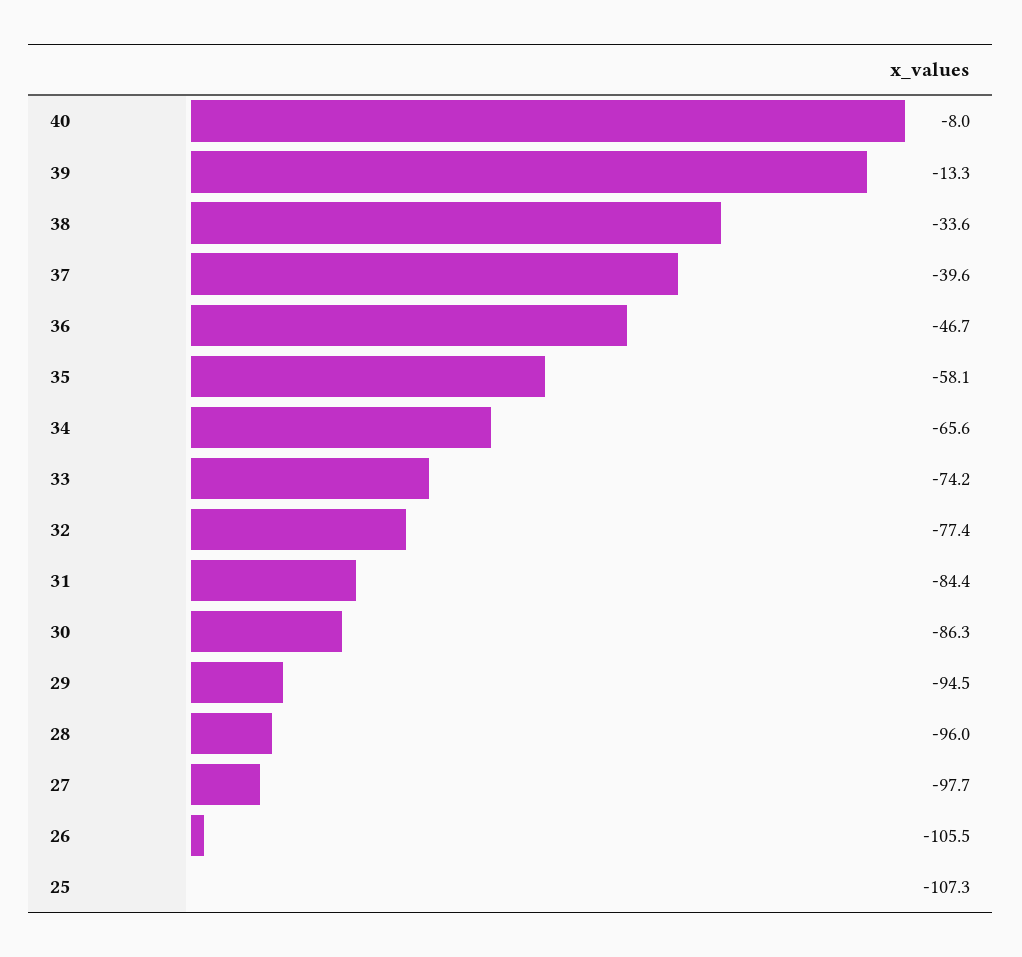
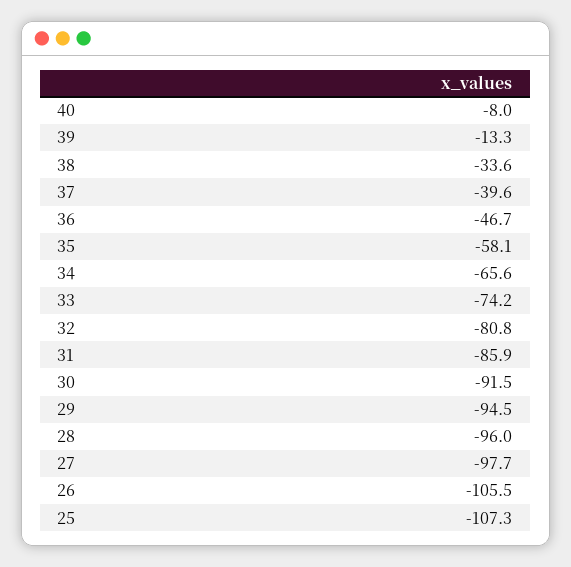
  {
    "40": -8,
    "39": -13.3,
    "38": -33.6,
    "37": -39.6,
    "36": -46.7,
    "35": -58.1,
    "34": -65.6,
    "33": -74.2,
-   "32": -77.4,
+   "32": -80.8,
-   "31": -84.4,
+   "31": -85.9,
-   "30": -86.3,
+   "30": -91.5,
    "29": -94.5,
    "28": -96,
    "27": -97.7,
    "26": -105.5,
    "25": -107.3
  }

